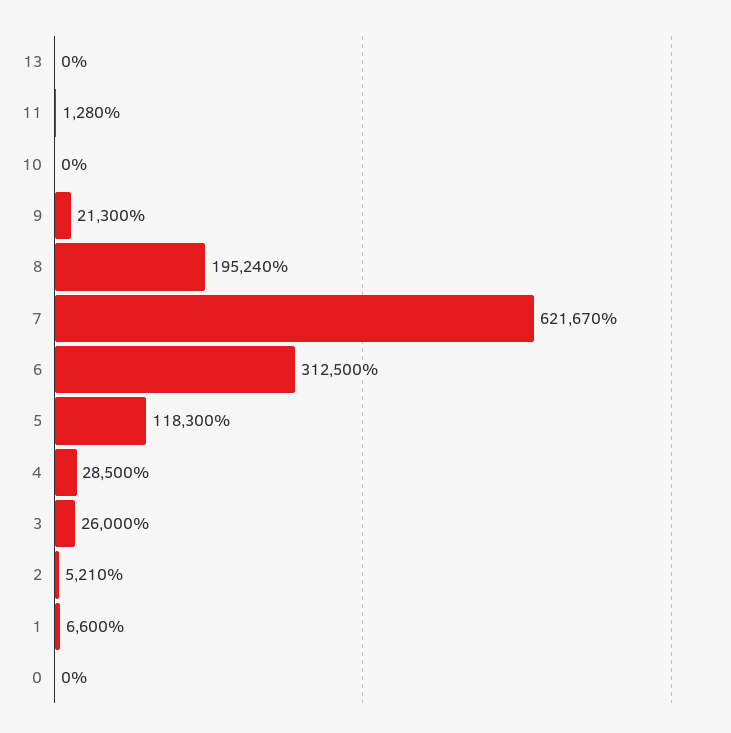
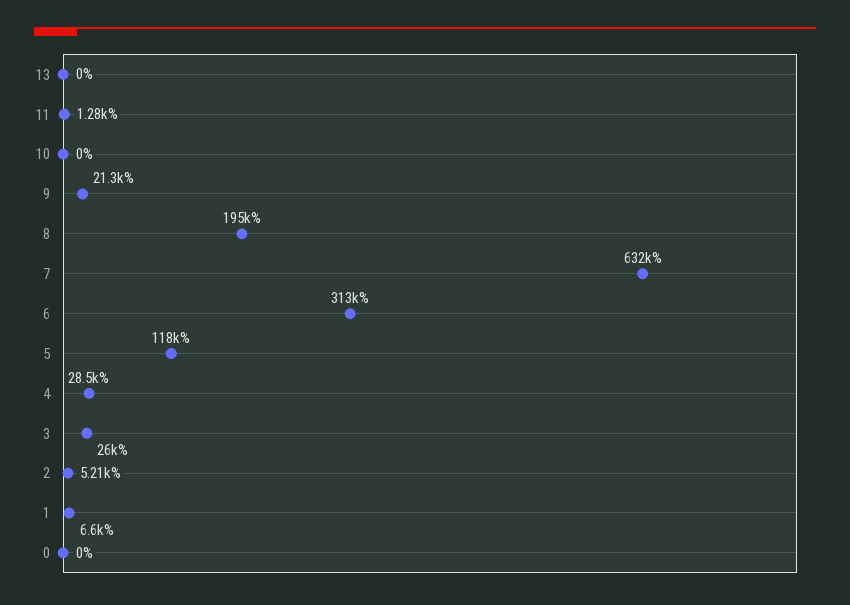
  {
    "13": 0,
    "11": 1280,
    "10": 0,
    "9": 21300,
    "8": 195240,
-   "7": 621670,
+   "7": 632000,
    "6": 312500,
    "5": 118300,
    "4": 28500,
    "3": 26000,
    "2": 5210,
    "1": 6600,
    "0": 0
  }

